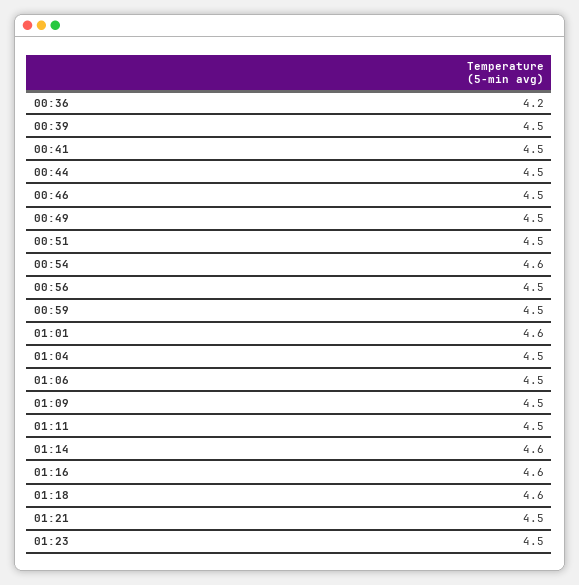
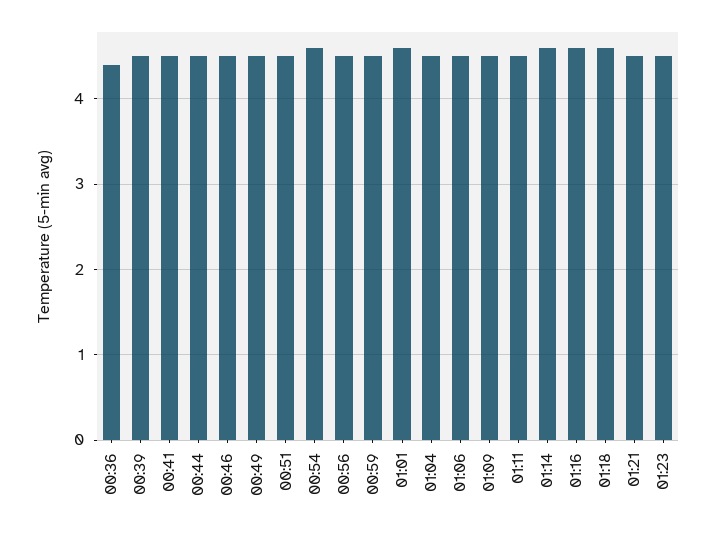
  {
-   "00:36": 4.2,
+   "00:36": 4.4,
    "00:39": 4.5,
    "00:41": 4.5,
    "00:44": 4.5,
    "00:46": 4.5,
    "00:49": 4.5,
    "00:51": 4.5,
    "00:54": 4.6,
    "00:56": 4.5,
    "00:59": 4.5,
    "01:01": 4.6,
    "01:04": 4.5,
    "01:06": 4.5,
    "01:09": 4.5,
    "01:11": 4.5,
    "01:14": 4.6,
    "01:16": 4.6,
    "01:18": 4.6,
    "01:21": 4.5,
    "01:23": 4.5
  }

